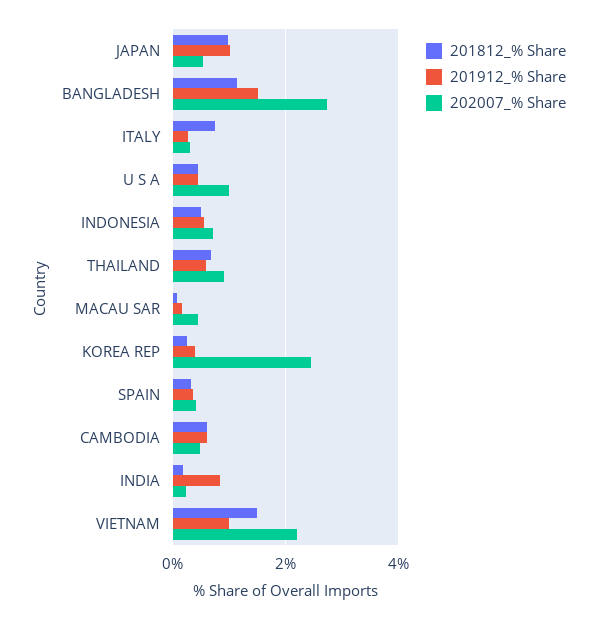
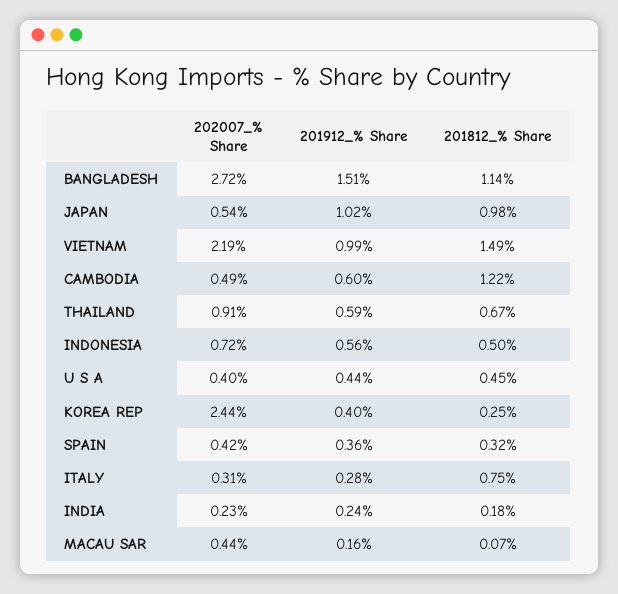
  {
    "201812_% Share": {
      "JAPAN": 0.98,
      "BANGLADESH": 1.14,
      "ITALY": 0.75,
      "U S A": 0.45,
      "INDONESIA": 0.5,
      "THAILAND": 0.67,
      "MACAU SAR": 0.07,
      "KOREA REP": 0.25,
      "SPAIN": 0.32,
-     "CAMBODIA": 0.6,
+     "CAMBODIA": 1.22,
      "INDIA": 0.18,
      "VIETNAM": 1.49
    },
    "201912_% Share": {
      "JAPAN": 1.02,
      "BANGLADESH": 1.51,
      "ITALY": 0.28,
      "U S A": 0.44,
      "INDONESIA": 0.56,
      "THAILAND": 0.59,
      "MACAU SAR": 0.16,
      "KOREA REP": 0.4,
      "SPAIN": 0.36,
      "CAMBODIA": 0.6,
-     "INDIA": 0.8,
+     "INDIA": 0.24,
      "VIETNAM": 0.99
    },
    "202007_% Share": {
      "JAPAN": 0.54,
      "BANGLADESH": 2.72,
      "ITALY": 0.31,
-     "U S A": 1,
+     "U S A": 0.4,
      "INDONESIA": 0.72,
      "THAILAND": 0.91,
      "MACAU SAR": 0.44,
      "KOREA REP": 2.44,
      "SPAIN": 0.42,
      "CAMBODIA": 0.49,
      "INDIA": 0.23,
      "VIETNAM": 2.19
    }
  }

